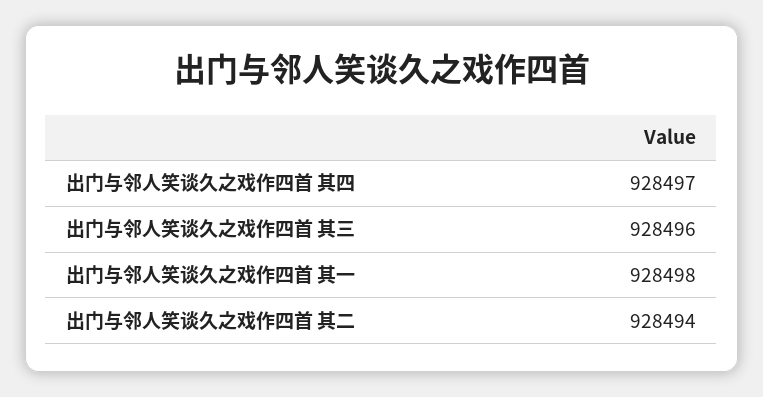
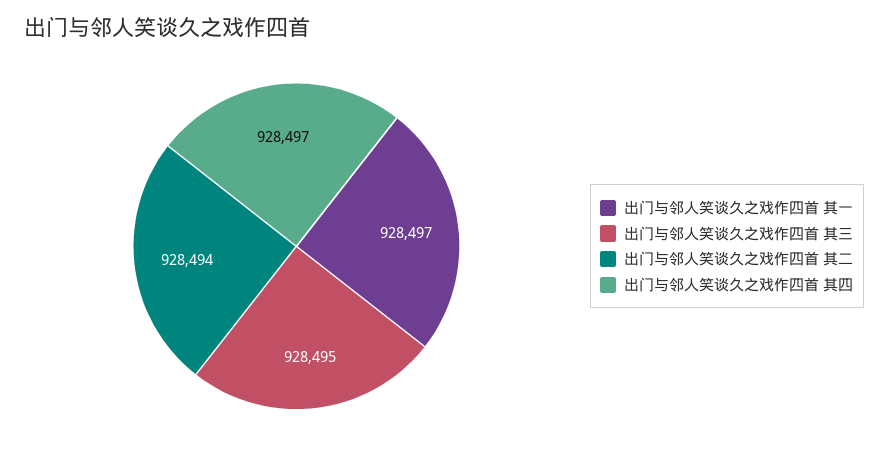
  {
    "出门与邻人笑谈久之戏作四首 其四": 928497,
-   "出门与邻人笑谈久之戏作四首 其三": 928496,
+   "出门与邻人笑谈久之戏作四首 其三": 928495,
-   "出门与邻人笑谈久之戏作四首 其一": 928498,
+   "出门与邻人笑谈久之戏作四首 其一": 928497,
    "出门与邻人笑谈久之戏作四首 其二": 928494
  }

